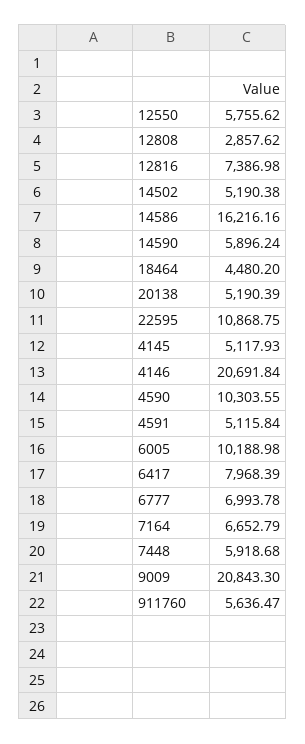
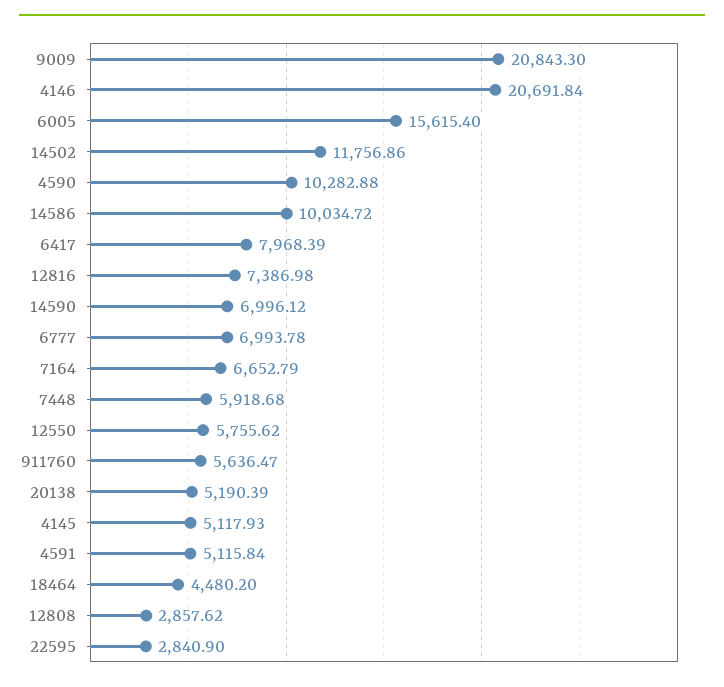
  {
    "12550": 5755.62,
    "12808": 2857.62,
    "12816": 7386.98,
-   "14502": 5190.38,
+   "14502": 11756.86,
-   "14586": 16216.16,
+   "14586": 10034.72,
-   "14590": 5896.24,
+   "14590": 6996.12,
    "18464": 4480.2,
    "20138": 5190.39,
-   "22595": 10868.75,
+   "22595": 2840.9,
    "4145": 5117.93,
    "4146": 20691.84,
-   "4590": 10303.55,
+   "4590": 10282.88,
    "4591": 5115.84,
-   "6005": 10188.98,
+   "6005": 15615.4,
    "6417": 7968.39,
    "6777": 6993.78,
    "7164": 6652.79,
    "7448": 5918.68,
    "9009": 20843.3,
    "911760": 5636.47
  }

